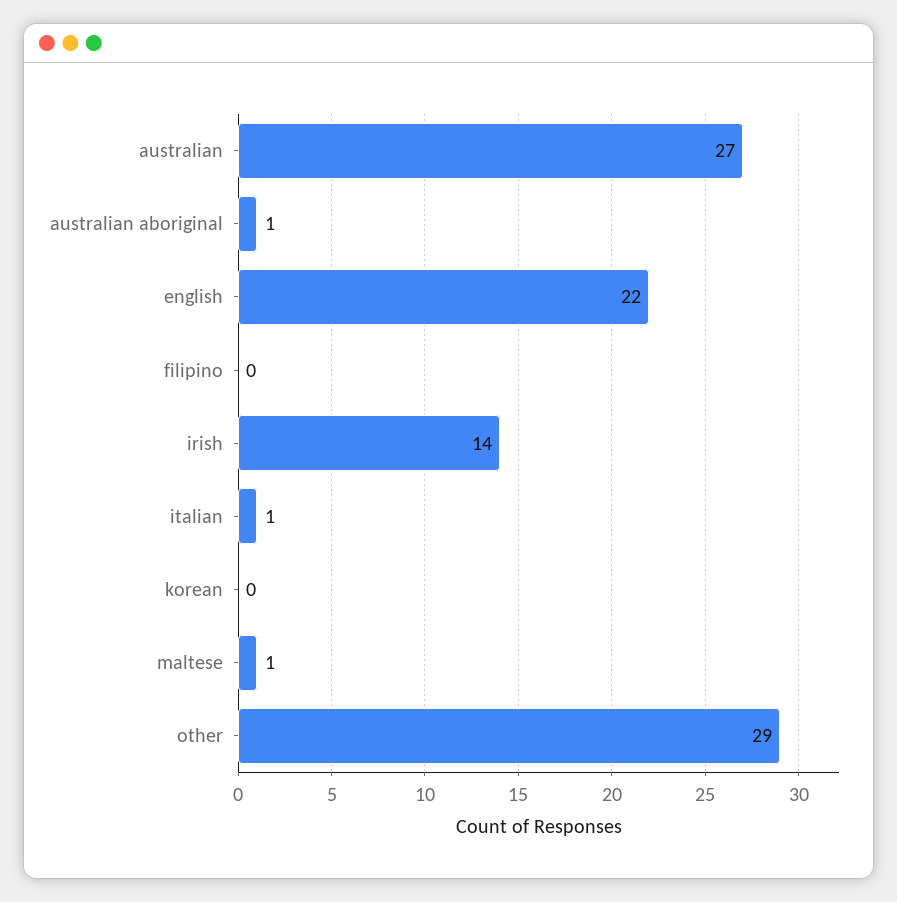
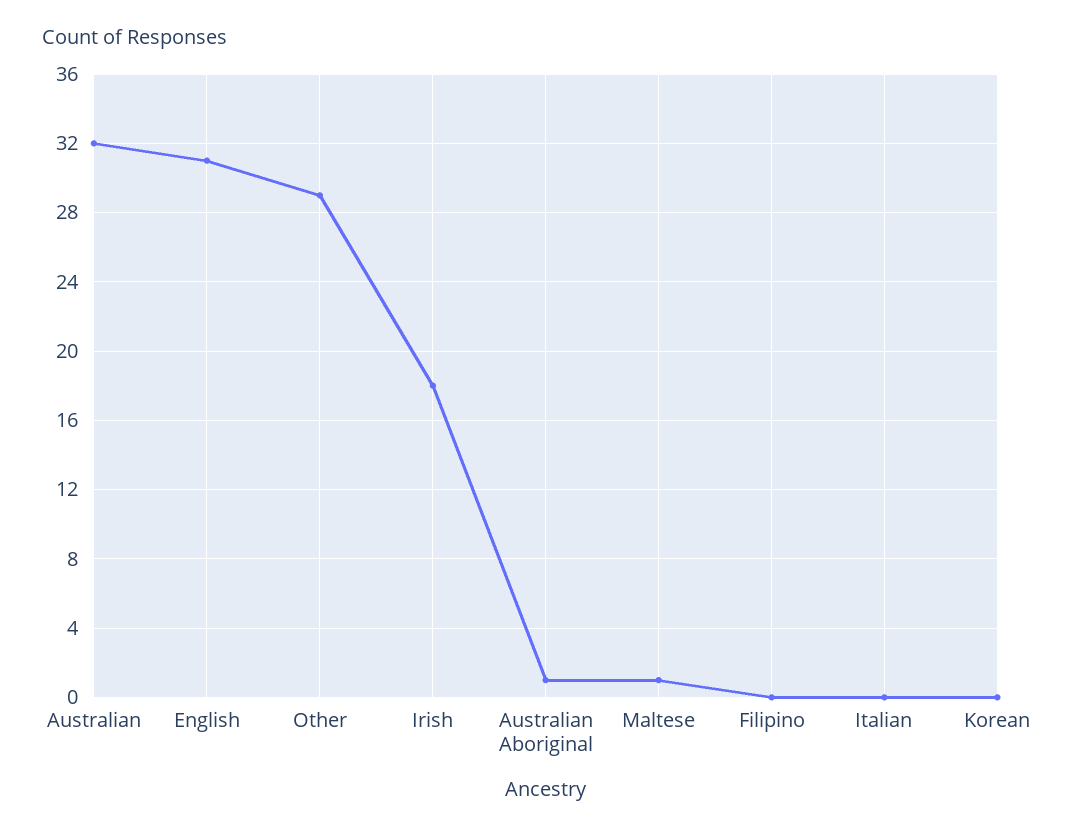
  {
-   "australian": 27,
+   "australian": 32,
    "australian aboriginal": 1,
-   "english": 22,
+   "english": 31,
    "filipino": 0,
-   "irish": 14,
+   "irish": 18,
-   "italian": 1,
+   "italian": 0,
    "korean": 0,
    "maltese": 1,
    "other": 29
  }

